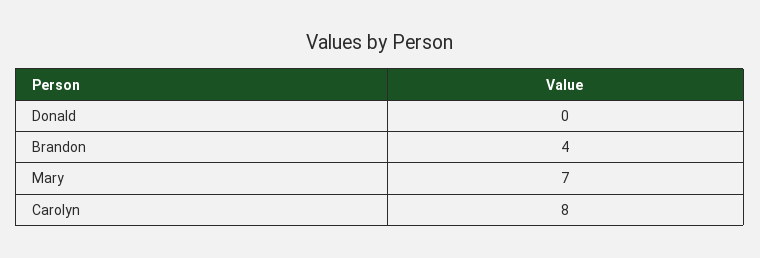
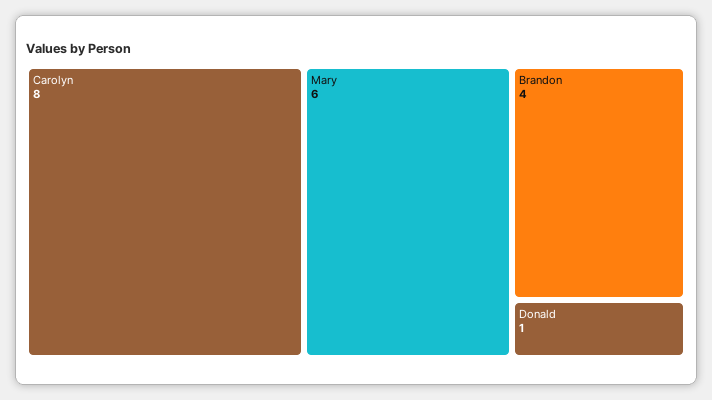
  {
-   "Donald": 0,
+   "Donald": 1,
    "Brandon": 4,
-   "Mary": 7,
+   "Mary": 6,
    "Carolyn": 8
  }

